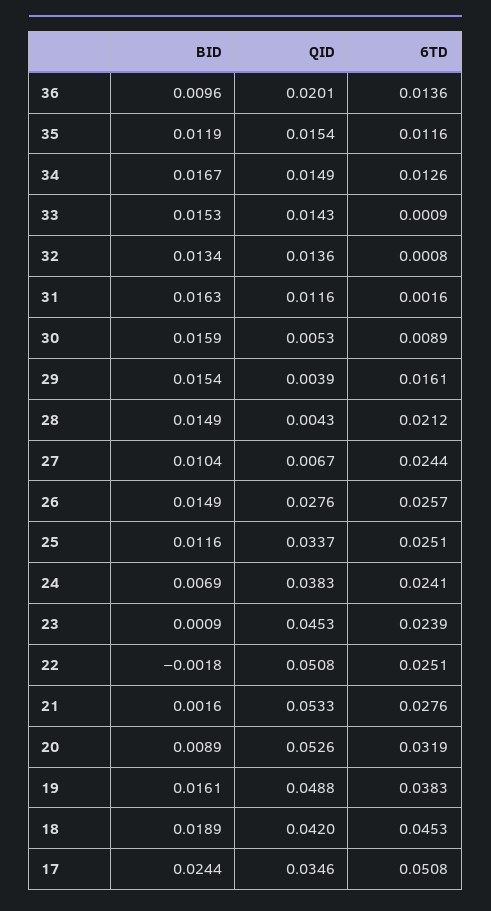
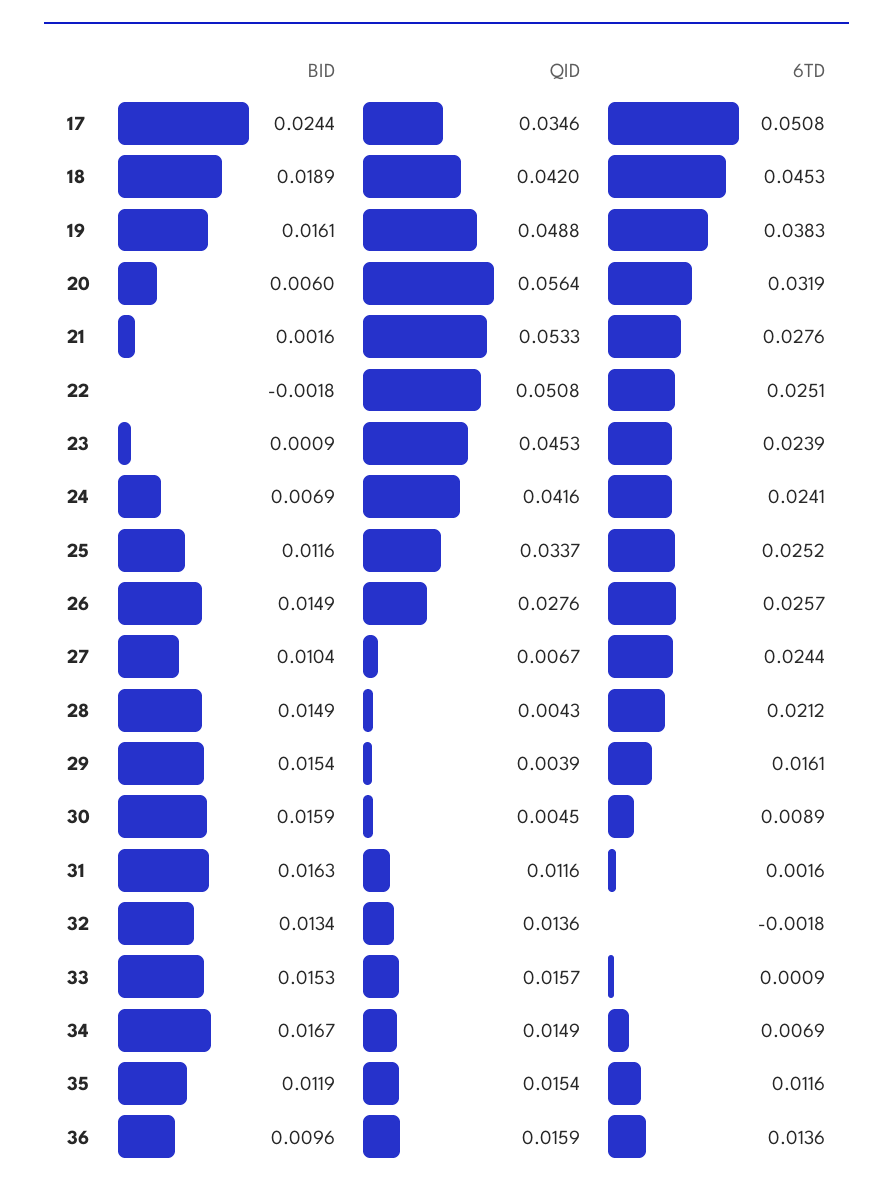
  {
    "BID": {
      "36": 0.0096,
      "35": 0.0119,
      "34": 0.0167,
      "33": 0.0153,
      "32": 0.0134,
      "31": 0.0163,
      "30": 0.0159,
      "29": 0.0154,
      "28": 0.0149,
      "27": 0.0104,
      "26": 0.0149,
      "25": 0.0116,
      "24": 0.0069,
      "23": 0.0009,
      "22": -0.0018,
      "21": 0.0016,
-     "20": 0.0089,
+     "20": 0.006,
      "19": 0.0161,
      "18": 0.0189,
      "17": 0.0244
    },
    "QID": {
-     "36": 0.0201,
+     "36": 0.0159,
      "35": 0.0154,
      "34": 0.0149,
-     "33": 0.0143,
+     "33": 0.0157,
      "32": 0.0136,
      "31": 0.0116,
-     "30": 0.0053,
+     "30": 0.0045,
      "29": 0.0039,
      "28": 0.0043,
      "27": 0.0067,
      "26": 0.0276,
      "25": 0.0337,
-     "24": 0.0383,
+     "24": 0.0416,
      "23": 0.0453,
      "22": 0.0508,
      "21": 0.0533,
-     "20": 0.0526,
+     "20": 0.0564,
      "19": 0.0488,
      "18": 0.042,
      "17": 0.0346
    },
    "6TD": {
      "36": 0.0136,
      "35": 0.0116,
-     "34": 0.0126,
+     "34": 0.0069,
      "33": 0.0009,
-     "32": 0.0008,
+     "32": -0.0018,
      "31": 0.0016,
      "30": 0.0089,
      "29": 0.0161,
      "28": 0.0212,
      "27": 0.0244,
      "26": 0.0257,
-     "25": 0.0251,
+     "25": 0.0252,
      "24": 0.0241,
      "23": 0.0239,
      "22": 0.0251,
      "21": 0.0276,
      "20": 0.0319,
      "19": 0.0383,
      "18": 0.0453,
      "17": 0.0508
    }
  }

